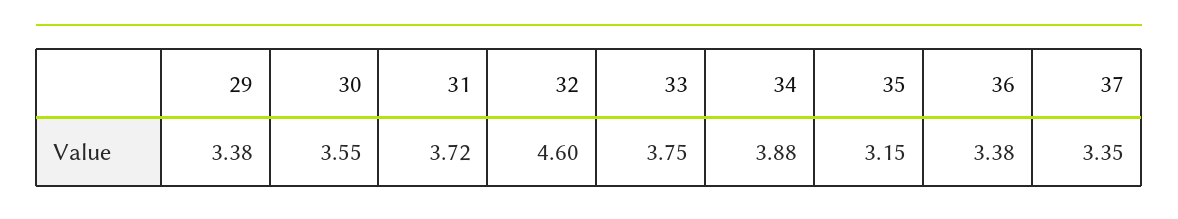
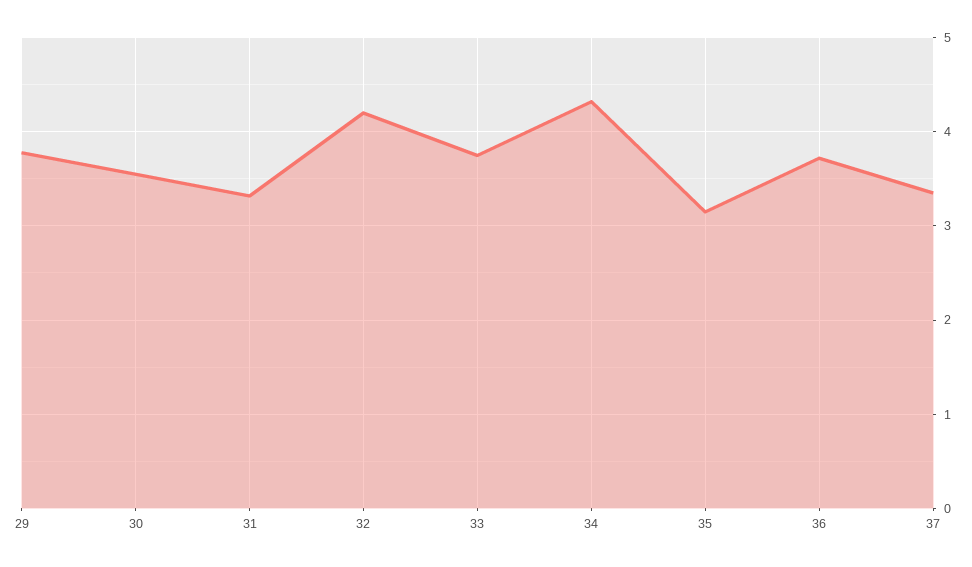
  {
-   "29": 3.38,
+   "29": 3.8,
    "30": 3.55,
-   "31": 3.72,
+   "31": 3.3,
-   "32": 4.6,
+   "32": 4.2,
    "33": 3.75,
-   "34": 3.88,
+   "34": 4.3,
    "35": 3.15,
-   "36": 3.38,
+   "36": 3.7,
    "37": 3.35
  }

